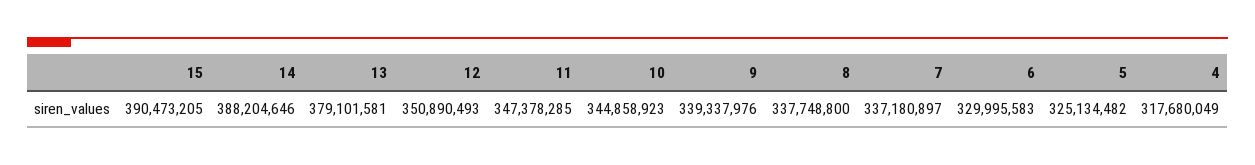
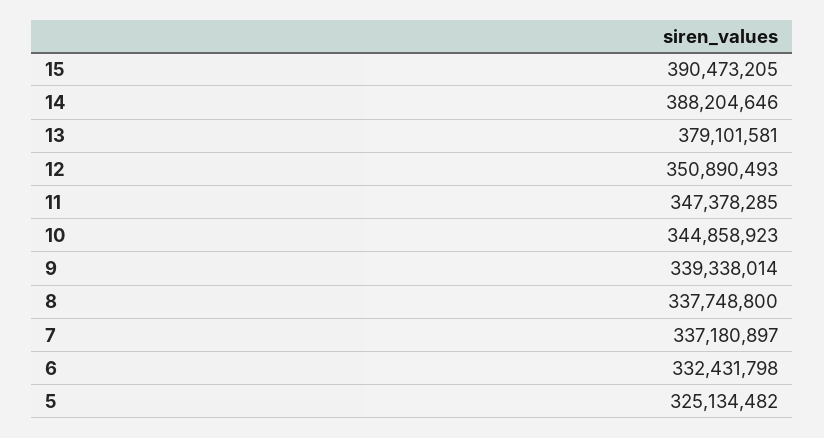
  {
    "15": 390473205,
    "14": 388204646,
    "13": 379101581,
    "12": 350890493,
    "11": 347378285,
    "10": 344858923,
-   "9": 339337976,
+   "9": 339338014,
    "8": 337748800,
    "7": 337180897,
-   "6": 329995583,
+   "6": 332431798,
-   "5": 325134482,
+   "5": 325134482
-   "4": 317680049
  }

